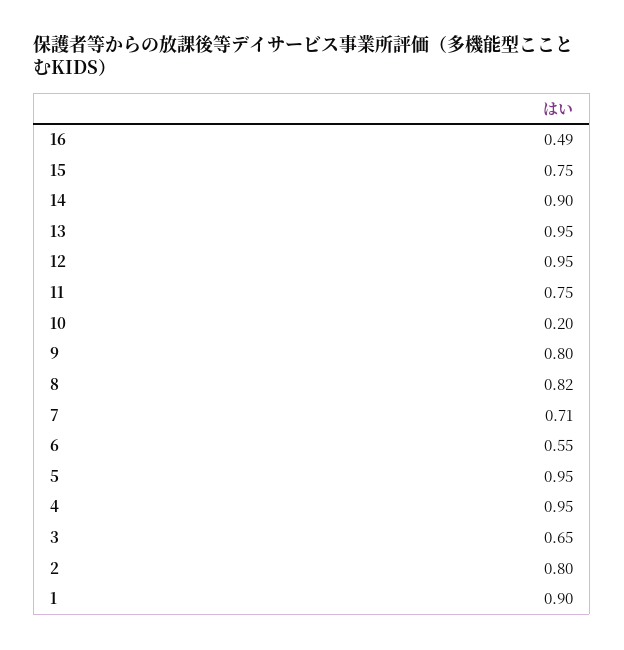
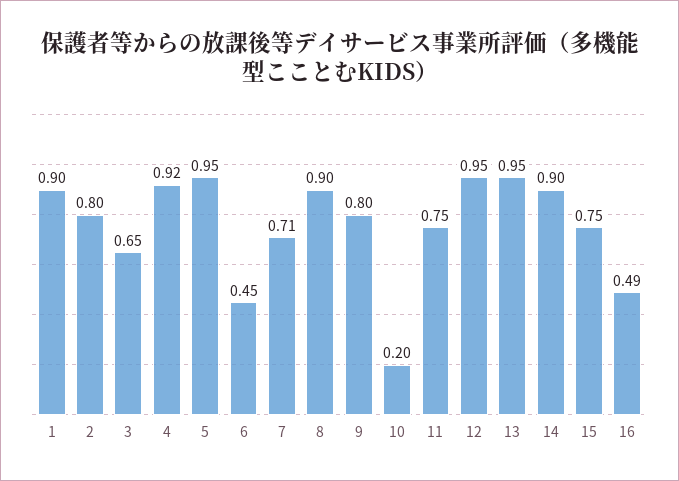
  {
    "16": 0.49,
    "15": 0.75,
    "14": 0.9,
    "13": 0.95,
    "12": 0.95,
    "11": 0.75,
    "10": 0.2,
    "9": 0.8,
-   "8": 0.82,
+   "8": 0.9,
    "7": 0.71,
-   "6": 0.55,
+   "6": 0.45,
    "5": 0.95,
-   "4": 0.95,
+   "4": 0.92,
    "3": 0.65,
    "2": 0.8,
    "1": 0.9
  }

